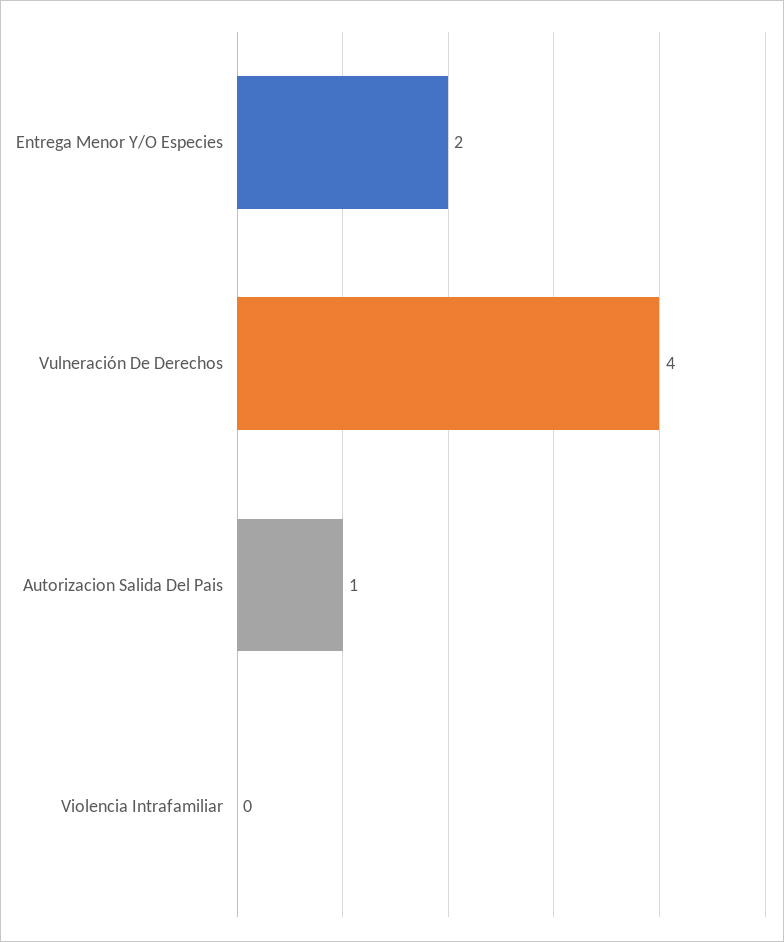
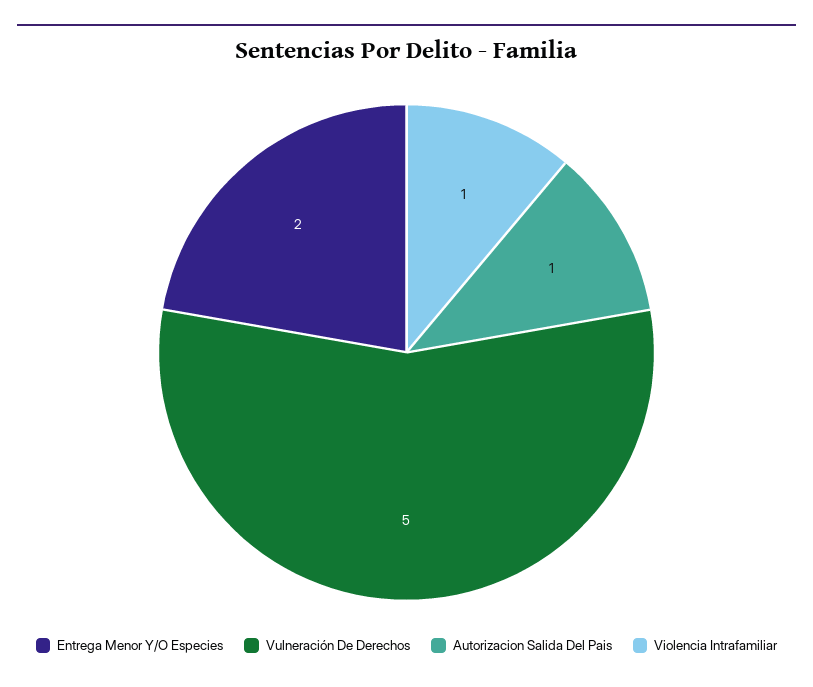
  {
    "Entrega Menor Y/O Especies": 2,
-   "Vulneración De Derechos": 4,
+   "Vulneración De Derechos": 5,
    "Autorizacion Salida Del Pais": 1,
-   "Violencia Intrafamiliar": 0
+   "Violencia Intrafamiliar": 1
  }

